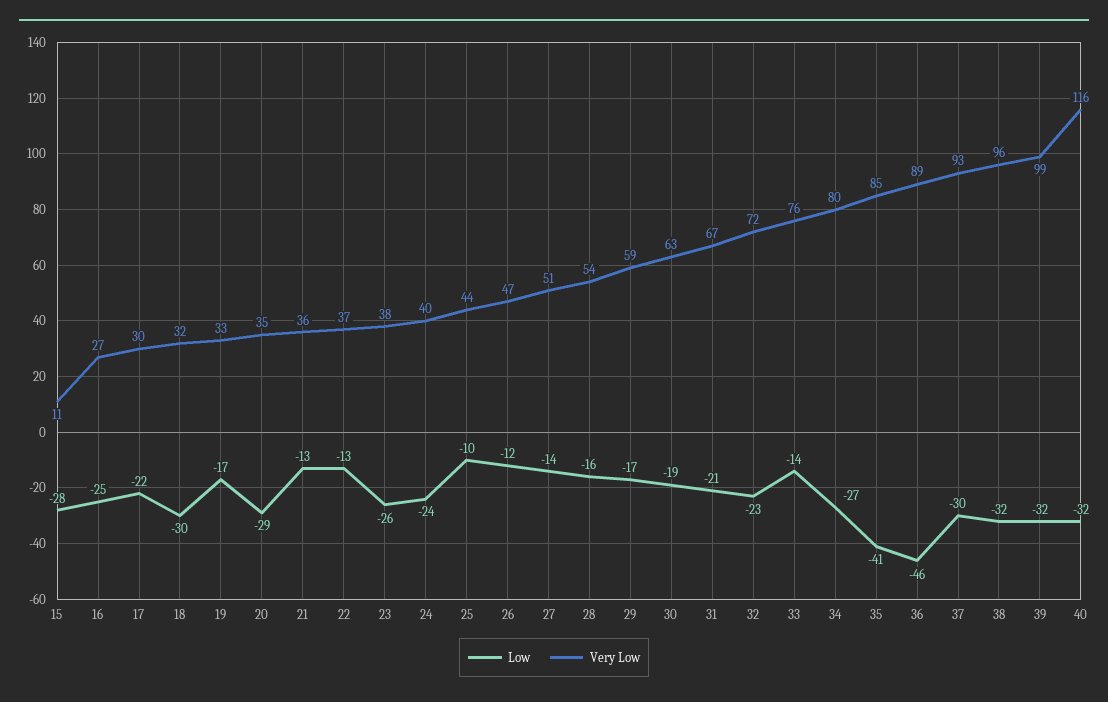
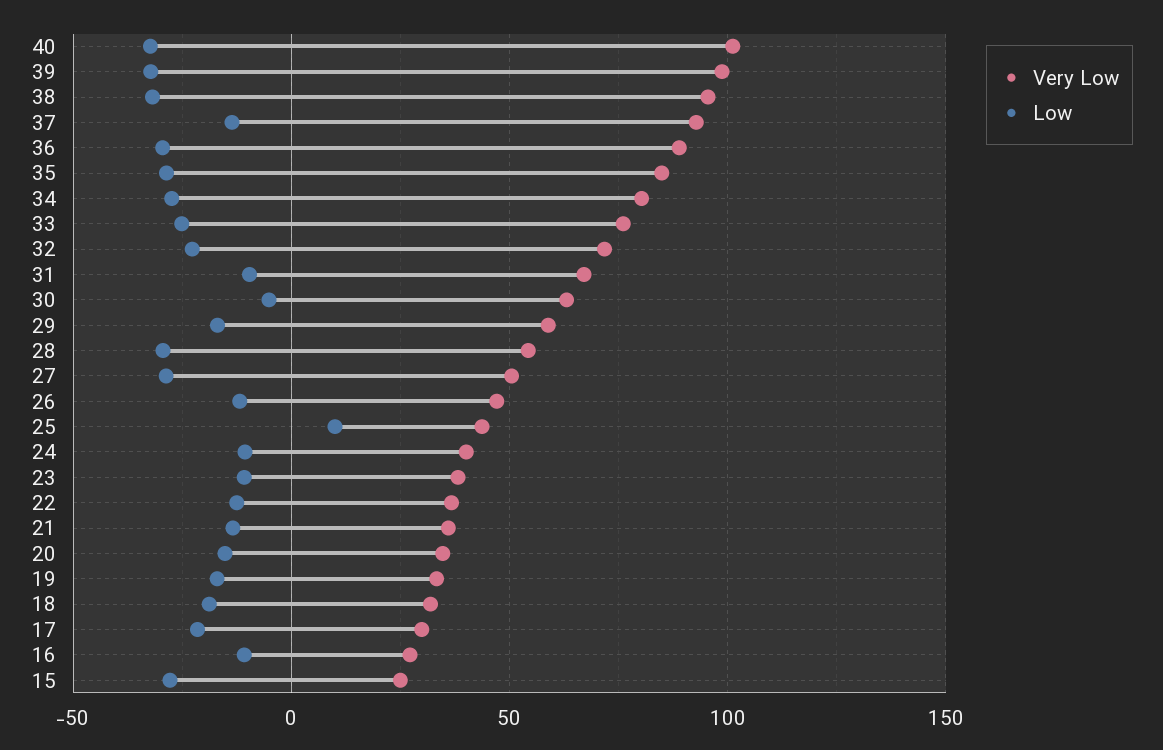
  {
    "Low": {
      "15": -28,
-     "16": -25,
+     "16": -10,
      "17": -22,
-     "18": -30,
+     "18": -20,
      "19": -17,
-     "20": -29,
+     "20": -15,
      "21": -13,
      "22": -13,
-     "23": -26,
+     "23": -10,
-     "24": -24,
+     "24": -10,
-     "25": -10,
+     "25": 10,
      "26": -12,
-     "27": -14,
+     "27": -30,
-     "28": -16,
+     "28": -30,
      "29": -17,
-     "30": -19,
+     "30": -5,
-     "31": -21,
+     "31": -10,
      "32": -23,
-     "33": -14,
+     "33": -25,
      "34": -27,
-     "35": -41,
+     "35": -30,
-     "36": -46,
+     "36": -30,
-     "37": -30,
+     "37": -15,
      "38": -32,
      "39": -32,
      "40": -32
    },
    "Very Low": {
-     "15": 11,
+     "15": 25,
      "16": 27,
      "17": 30,
      "18": 32,
      "19": 33,
      "20": 35,
      "21": 36,
      "22": 37,
      "23": 38,
      "24": 40,
      "25": 44,
      "26": 47,
      "27": 51,
      "28": 54,
      "29": 59,
      "30": 63,
      "31": 67,
      "32": 72,
      "33": 76,
      "34": 80,
      "35": 85,
      "36": 89,
      "37": 93,
      "38": 96,
      "39": 99,
-     "40": 116
+     "40": 100
    }
  }

